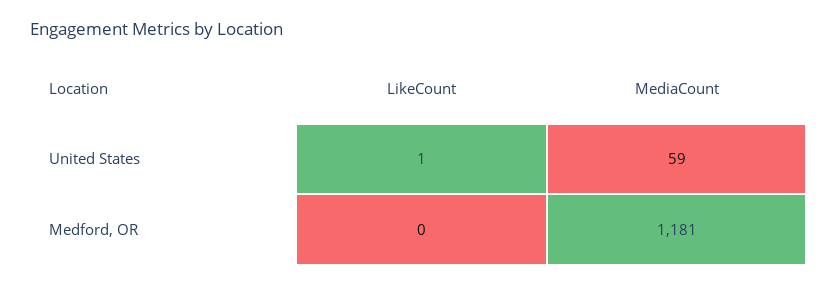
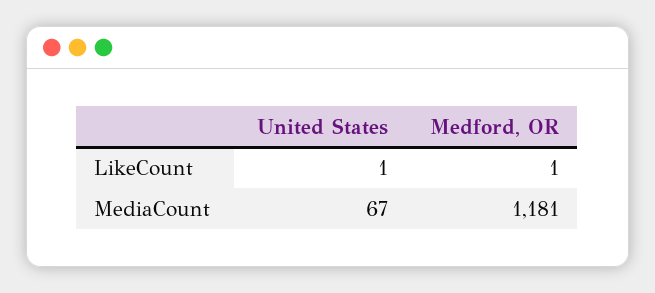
  {
    "LikeCount": {
      "United States": 1,
-     "Medford, OR": 0
+     "Medford, OR": 1
    },
    "MediaCount": {
-     "United States": 59,
+     "United States": 67,
      "Medford, OR": 1181
    }
  }

